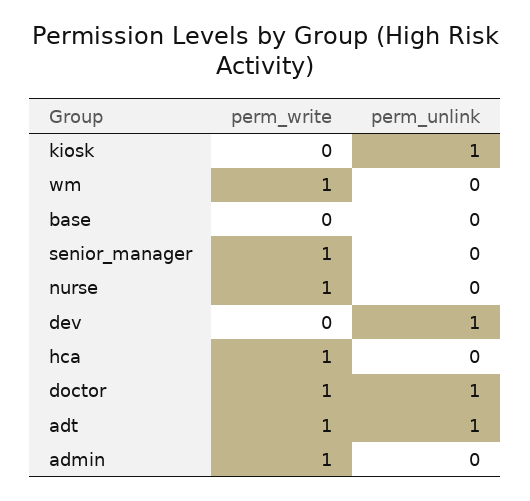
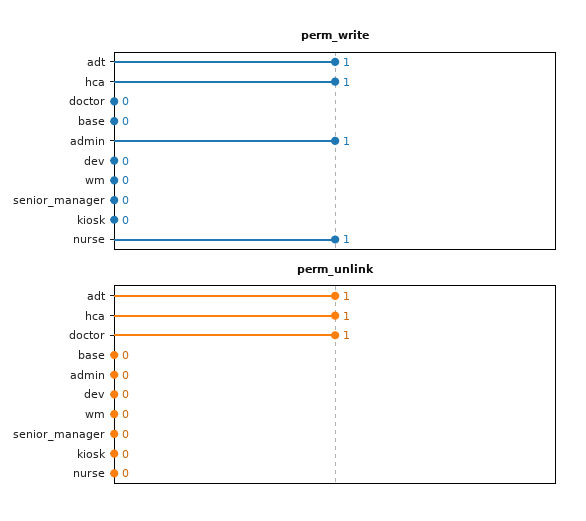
  {
    "perm_write": {
      "kiosk": 0,
-     "wm": 1,
+     "wm": 0,
      "base": 0,
-     "senior_manager": 1,
+     "senior_manager": 0,
      "nurse": 1,
      "dev": 0,
      "hca": 1,
-     "doctor": 1,
+     "doctor": 0,
      "adt": 1,
      "admin": 1
    },
    "perm_unlink": {
-     "kiosk": 1,
+     "kiosk": 0,
      "wm": 0,
      "base": 0,
      "senior_manager": 0,
      "nurse": 0,
-     "dev": 1,
+     "dev": 0,
-     "hca": 0,
+     "hca": 1,
      "doctor": 1,
      "adt": 1,
      "admin": 0
    }
  }

